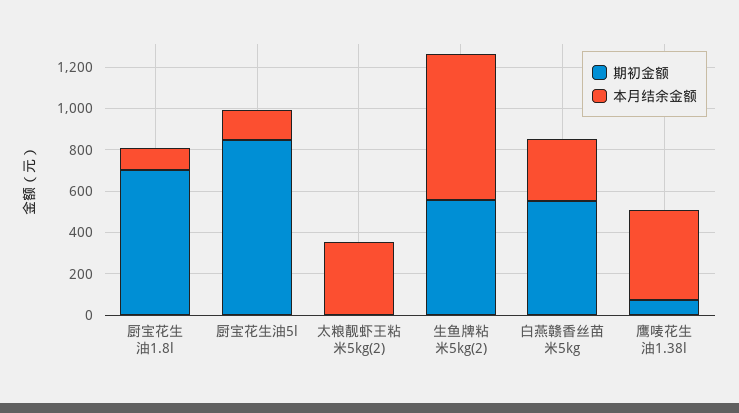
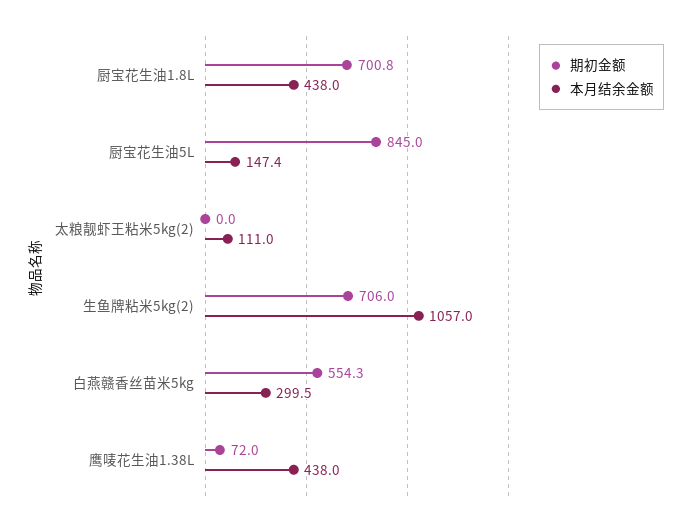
  {
    "期初金额": {
      "厨宝花生油1.8l": 700.8,
      "厨宝花生油5l": 845,
      "太粮靓虾王粘米5kg(2)": 0,
-     "生鱼牌粘米5kg(2)": 550,
+     "生鱼牌粘米5kg(2)": 706,
      "白燕赣香丝苗米5kg": 554.3,
      "鹰唛花生油1.38l": 72
    },
    "本月结余金额": {
-     "厨宝花生油1.8l": 100,
+     "厨宝花生油1.8l": 438,
      "厨宝花生油5l": 147.4,
-     "太粮靓虾王粘米5kg(2)": 350,
+     "太粮靓虾王粘米5kg(2)": 111,
-     "生鱼牌粘米5kg(2)": 700,
+     "生鱼牌粘米5kg(2)": 1057,
      "白燕赣香丝苗米5kg": 299.5,
      "鹰唛花生油1.38l": 438
    }
  }

